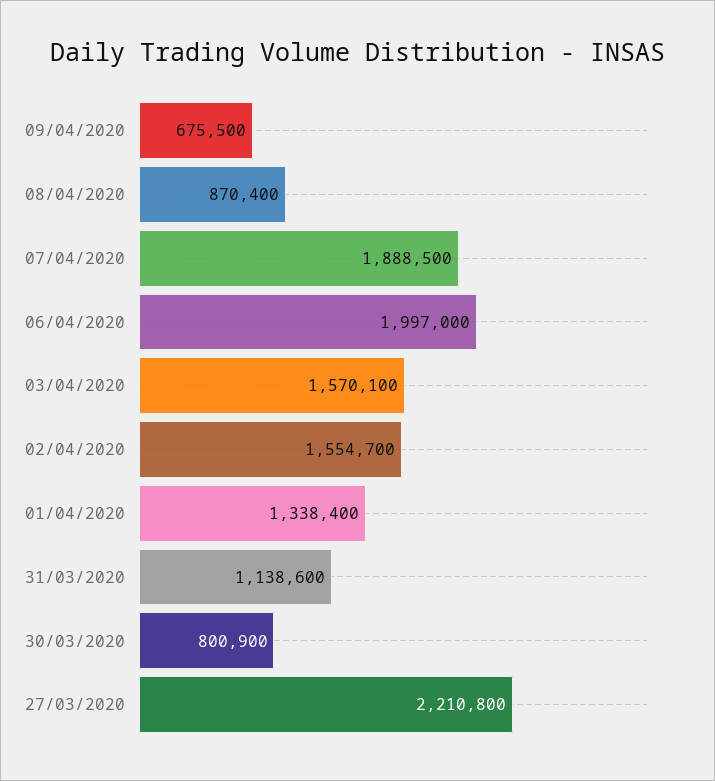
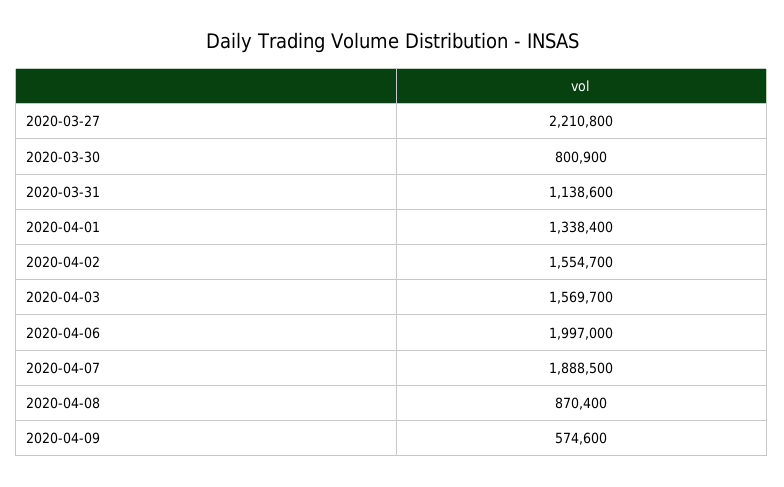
  {
-   "09/04/2020": 675500,
+   "09/04/2020": 574600,
    "08/04/2020": 870400,
    "07/04/2020": 1888500,
    "06/04/2020": 1997000,
-   "03/04/2020": 1570100,
+   "03/04/2020": 1569700,
    "02/04/2020": 1554700,
    "01/04/2020": 1338400,
    "31/03/2020": 1138600,
    "30/03/2020": 800900,
    "27/03/2020": 2210800
  }

